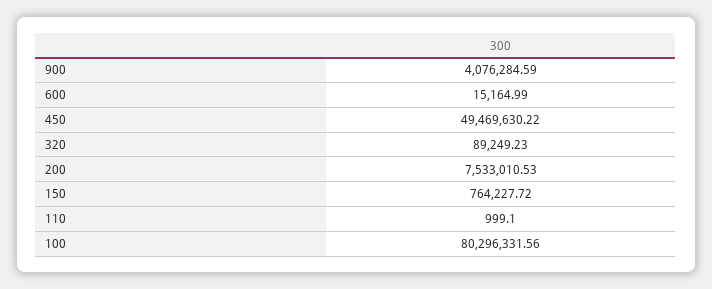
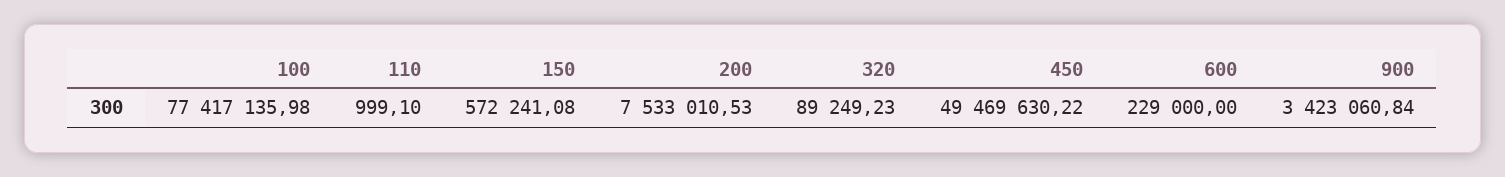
  {
-   "900": 4076284.59,
+   "900": 3423060.84,
-   "600": 15164.99,
+   "600": 229000,
    "450": 49469630.22,
    "320": 89249.23,
    "200": 7533010.53,
-   "150": 764227.72,
+   "150": 572241.08,
    "110": 999.1,
-   "100": 80296331.56
+   "100": 77417135.98
  }

